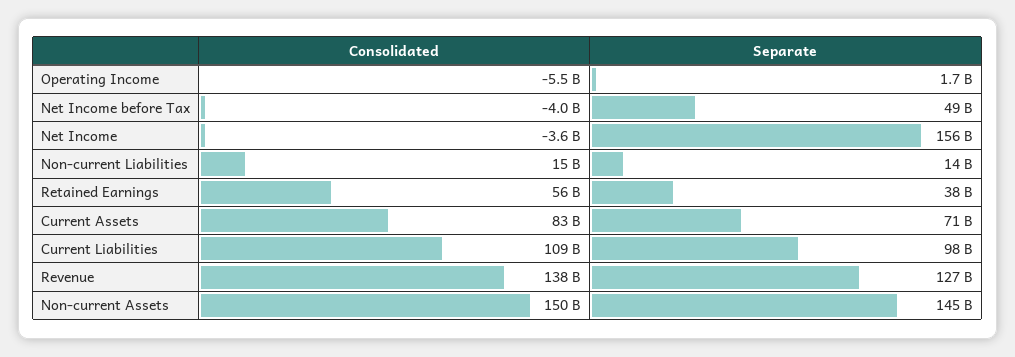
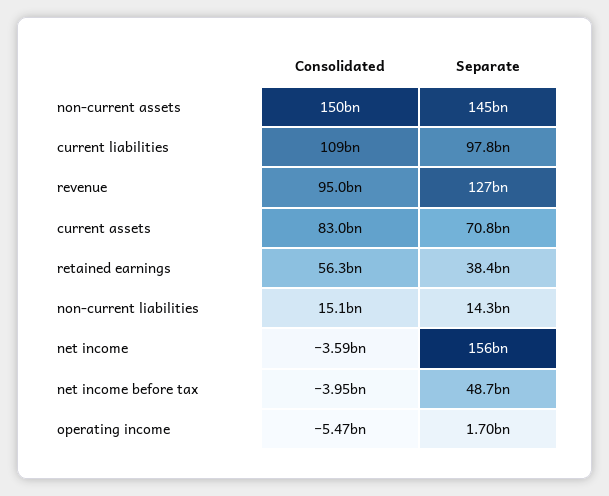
  {
    "Consolidated": {
      "Operating Income": -5470000000,
      "Net Income before Tax": -3950000000,
      "Net Income": -3590000000,
      "Non-current Liabilities": 15100000000,
      "Retained Earnings": 56300000000,
      "Current Assets": 83000000000,
      "Current Liabilities": 109000000000,
-     "Revenue": 138000000000,
+     "Revenue": 95000000000,
      "Non-current Assets": 150000000000
    },
    "Separate": {
      "Operating Income": 1700000000,
      "Net Income before Tax": 48700000000,
      "Net Income": 156000000000,
      "Non-current Liabilities": 14300000000,
      "Retained Earnings": 38400000000,
      "Current Assets": 70800000000,
      "Current Liabilities": 97800000000,
      "Revenue": 127000000000,
      "Non-current Assets": 145000000000
    }
  }

